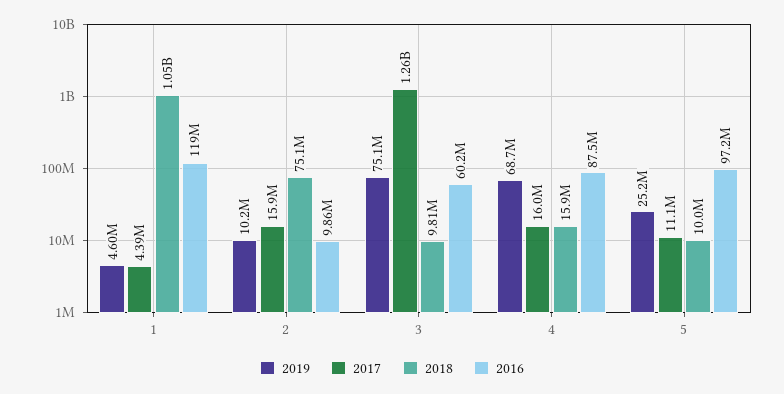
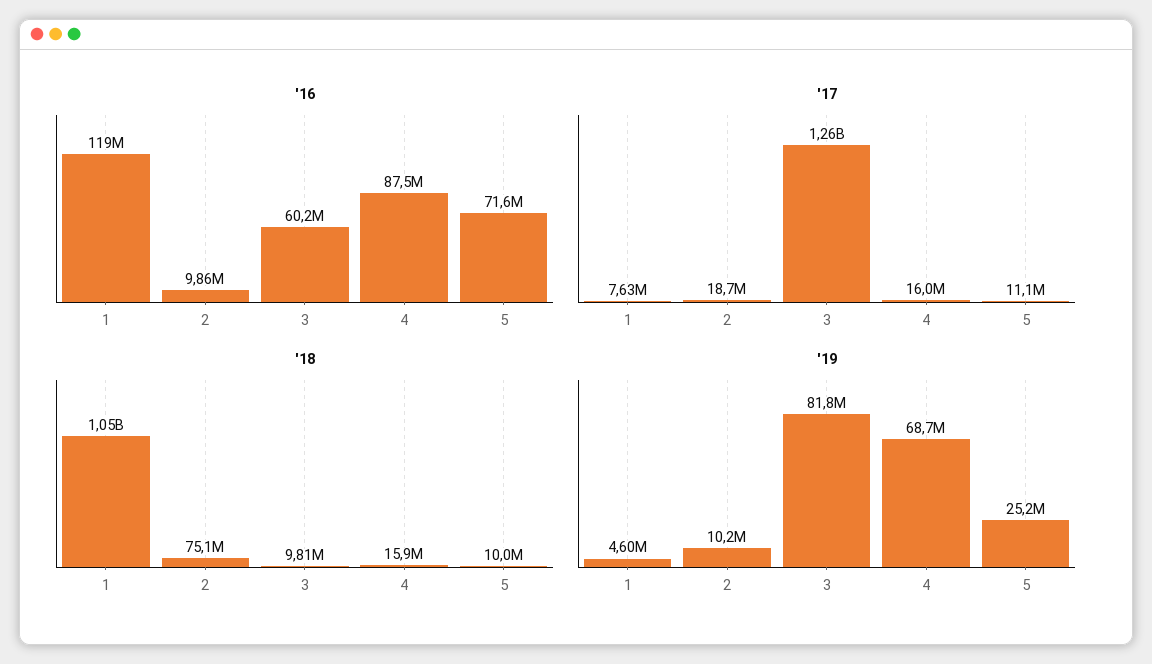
  {
    "2019": {
      "1": 4600000,
      "2": 10200000,
-     "3": 75100000,
+     "3": 81800000,
      "4": 68700000,
      "5": 25200000
    },
    "2017": {
-     "1": 4390000,
+     "1": 7630000,
-     "2": 15900000,
+     "2": 18700000,
      "3": 1260000000,
      "4": 16000000,
      "5": 11100000
    },
    "2018": {
      "1": 1050000000,
      "2": 75100000,
      "3": 9810000,
      "4": 15900000,
      "5": 10000000
    },
    "2016": {
      "1": 119000000,
      "2": 9860000,
      "3": 60200000,
      "4": 87500000,
-     "5": 97200000
+     "5": 71600000
    }
  }

